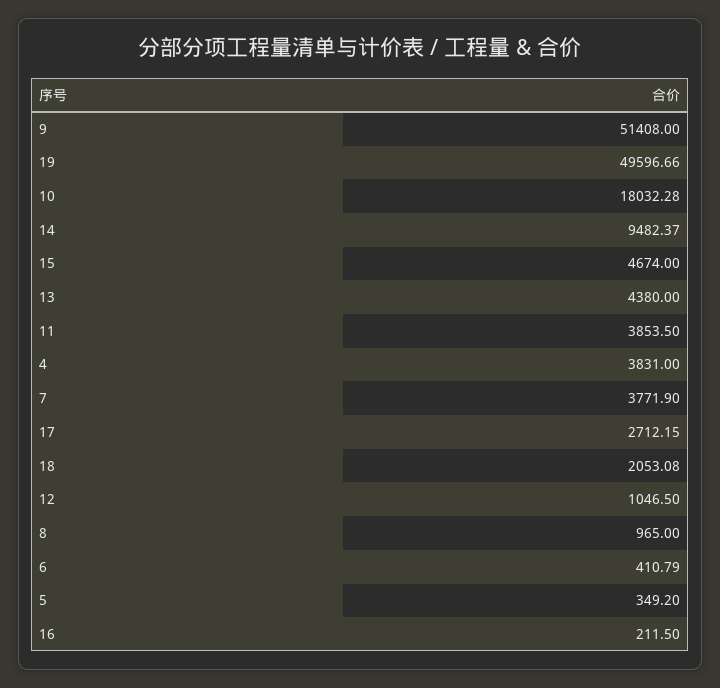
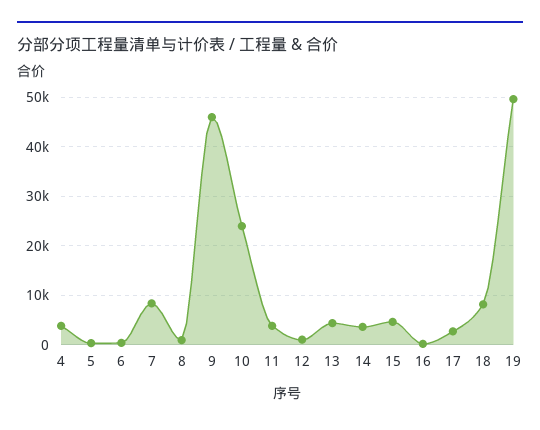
  {
-   "9": 51408,
+   "9": 46000,
    "19": 49596.66,
-   "10": 18032.28,
+   "10": 24000,
-   "14": 9482.37,
+   "14": 4000,
    "15": 4674,
    "13": 4380,
    "11": 3853.5,
    "4": 3831,
-   "7": 3771.9,
+   "7": 8000,
    "17": 2712.15,
-   "18": 2053.08,
+   "18": 8000,
    "12": 1046.5,
    "8": 965,
    "6": 410.79,
    "5": 349.2,
    "16": 211.5
  }

